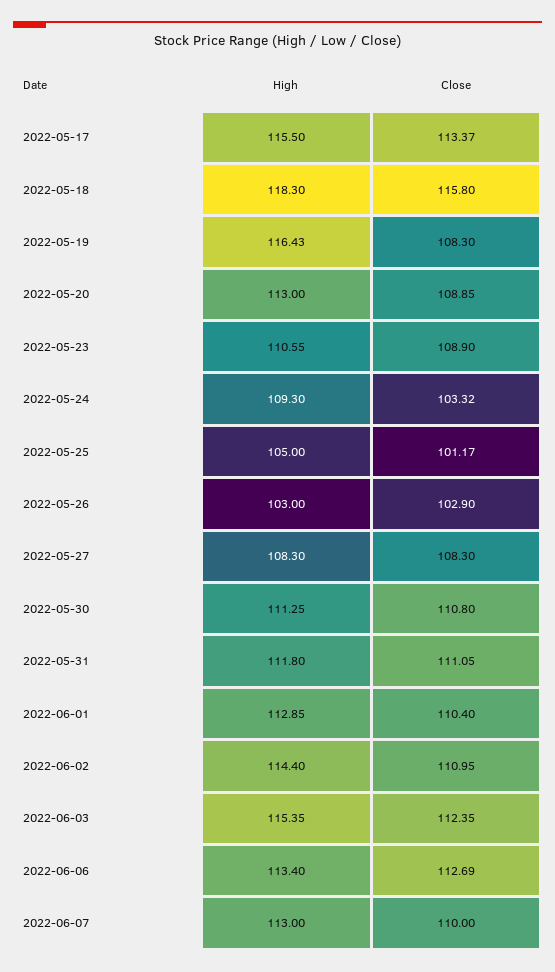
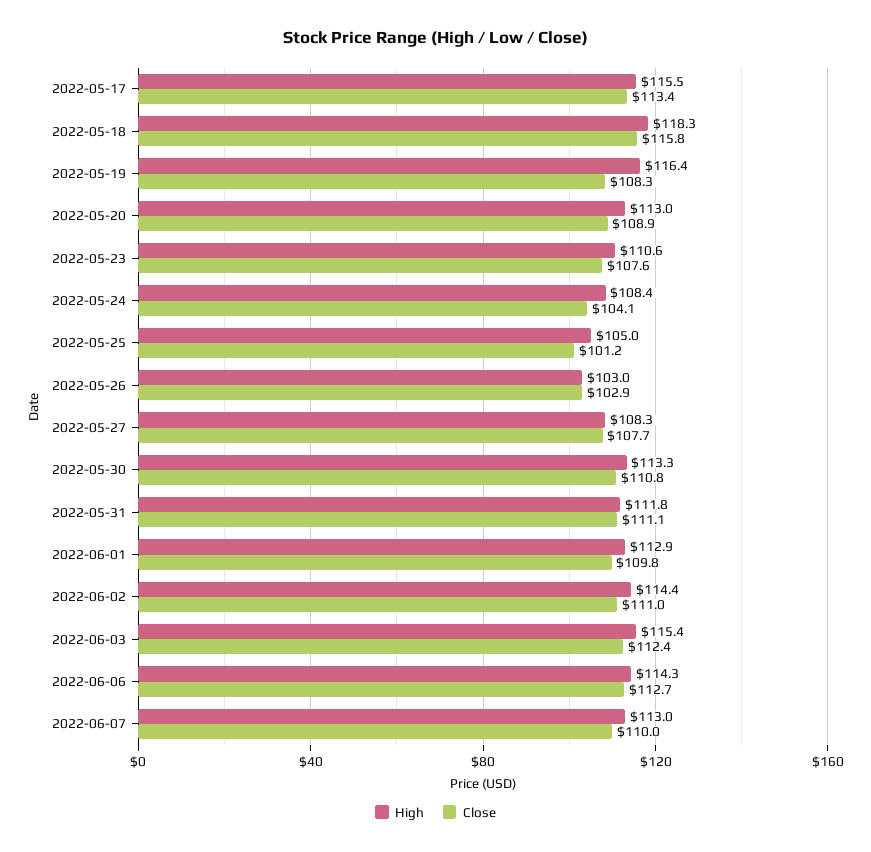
  {
    "High": {
      "2022-05-17": 115.5,
      "2022-05-18": 118.3,
      "2022-05-19": 116.43,
      "2022-05-20": 113,
      "2022-05-23": 110.55,
-     "2022-05-24": 109.3,
+     "2022-05-24": 108.4,
      "2022-05-25": 105,
      "2022-05-26": 103,
      "2022-05-27": 108.3,
-     "2022-05-30": 111.25,
+     "2022-05-30": 113.3,
      "2022-05-31": 111.8,
      "2022-06-01": 112.85,
      "2022-06-02": 114.4,
      "2022-06-03": 115.35,
-     "2022-06-06": 113.4,
+     "2022-06-06": 114.3,
      "2022-06-07": 113
    },
    "Close": {
      "2022-05-17": 113.37,
      "2022-05-18": 115.8,
      "2022-05-19": 108.3,
      "2022-05-20": 108.85,
-     "2022-05-23": 108.9,
+     "2022-05-23": 107.6,
-     "2022-05-24": 103.32,
+     "2022-05-24": 104.1,
      "2022-05-25": 101.17,
      "2022-05-26": 102.9,
-     "2022-05-27": 108.3,
+     "2022-05-27": 107.7,
      "2022-05-30": 110.8,
      "2022-05-31": 111.05,
-     "2022-06-01": 110.4,
+     "2022-06-01": 109.8,
      "2022-06-02": 110.95,
      "2022-06-03": 112.35,
      "2022-06-06": 112.69,
      "2022-06-07": 110
    }
  }

